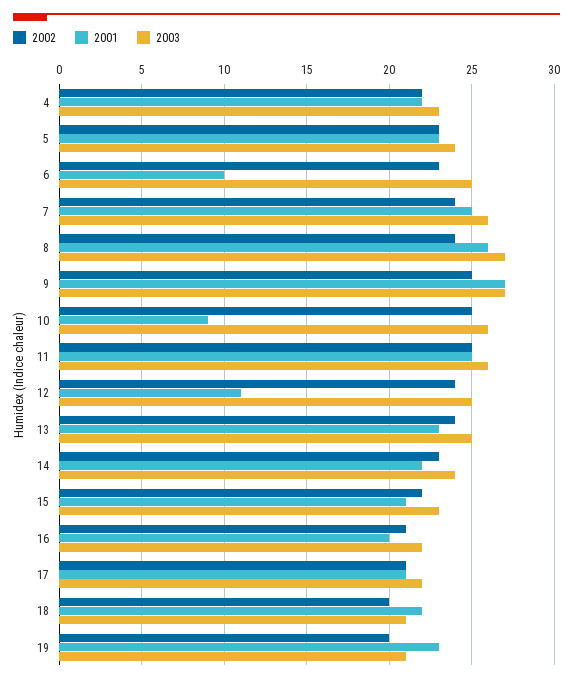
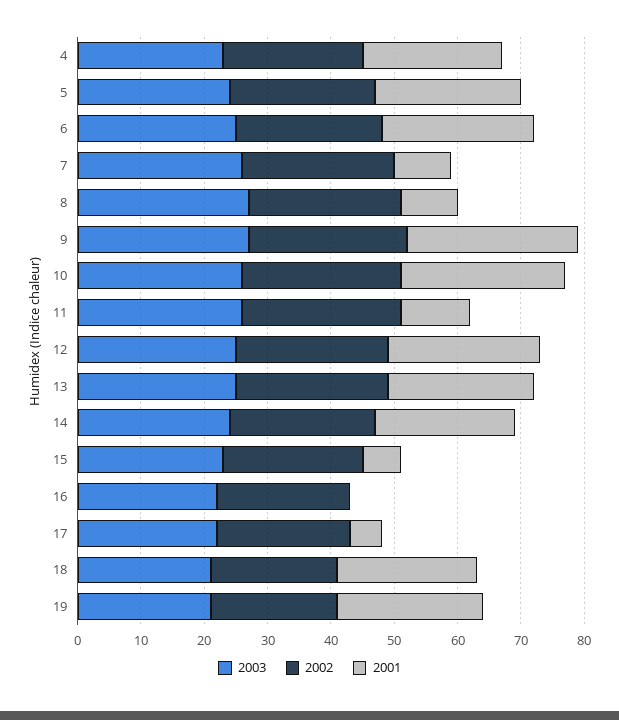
  {
    "2002": {
      "4": 22,
      "5": 23,
      "6": 23,
      "7": 24,
      "8": 24,
      "9": 25,
      "10": 25,
      "11": 25,
      "12": 24,
      "13": 24,
      "14": 23,
      "15": 22,
      "16": 21,
      "17": 21,
      "18": 20,
      "19": 20
    },
    "2001": {
      "4": 22,
      "5": 23,
-     "6": 10,
+     "6": 25,
-     "7": 25,
+     "7": 10,
-     "8": 26,
+     "8": 10,
      "9": 27,
-     "10": 9,
+     "10": 25,
-     "11": 25,
+     "11": 10,
-     "12": 11,
+     "12": 25,
      "13": 23,
      "14": 22,
-     "15": 21,
+     "15": 5,
-     "16": 20,
+     "16": 0,
-     "17": 21,
+     "17": 5,
      "18": 22,
      "19": 23
    },
    "2003": {
      "4": 23,
      "5": 24,
      "6": 25,
      "7": 26,
      "8": 27,
      "9": 27,
      "10": 26,
      "11": 26,
      "12": 25,
      "13": 25,
      "14": 24,
      "15": 23,
      "16": 22,
      "17": 22,
      "18": 21,
      "19": 21
    }
  }

